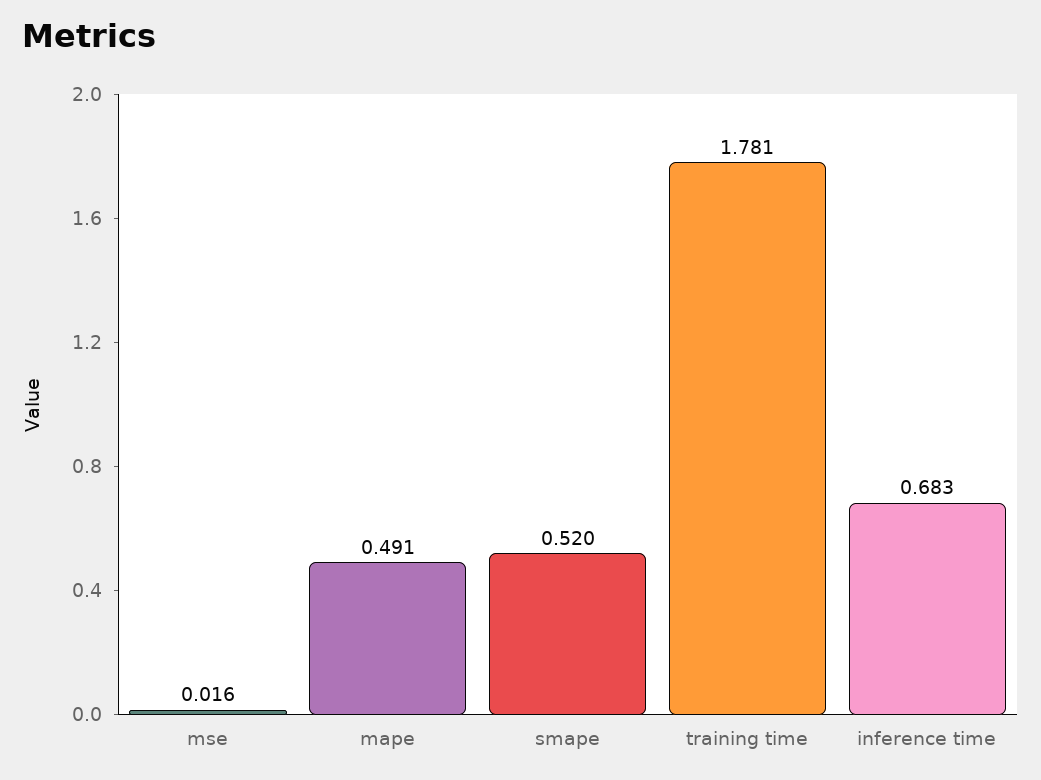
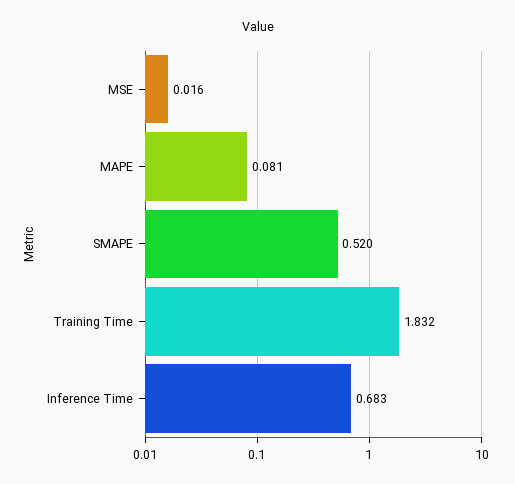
  {
    "mse": 0.016,
-   "mape": 0.491,
+   "mape": 0.081,
    "smape": 0.52,
-   "training time": 1.781,
+   "training time": 1.832,
    "inference time": 0.683
  }

